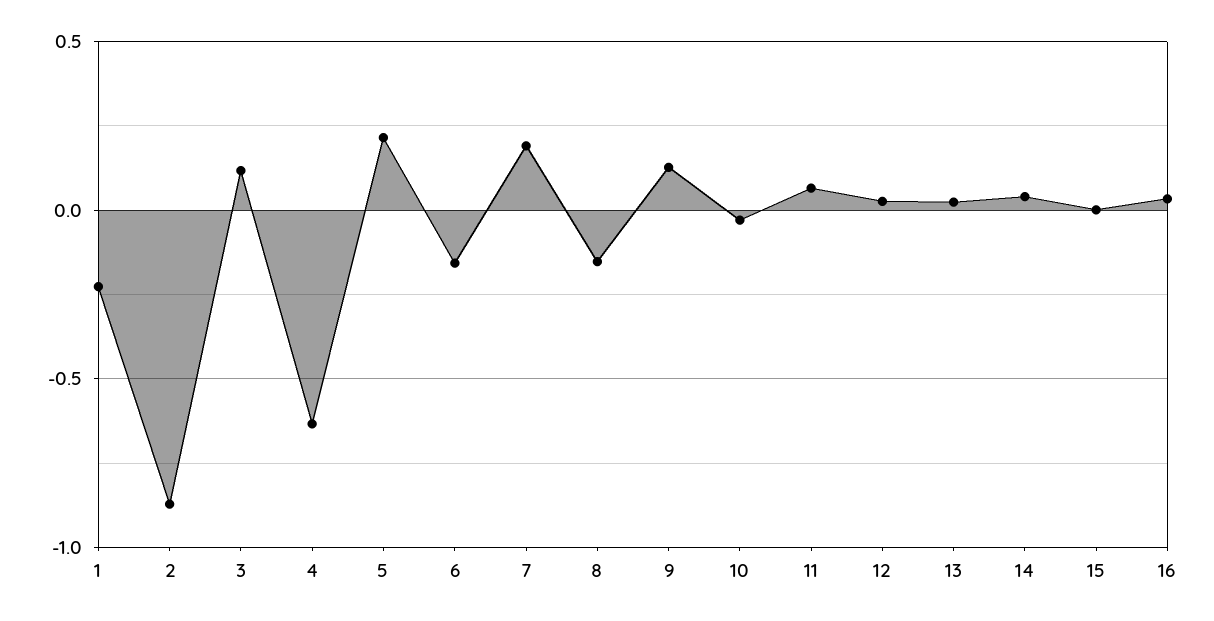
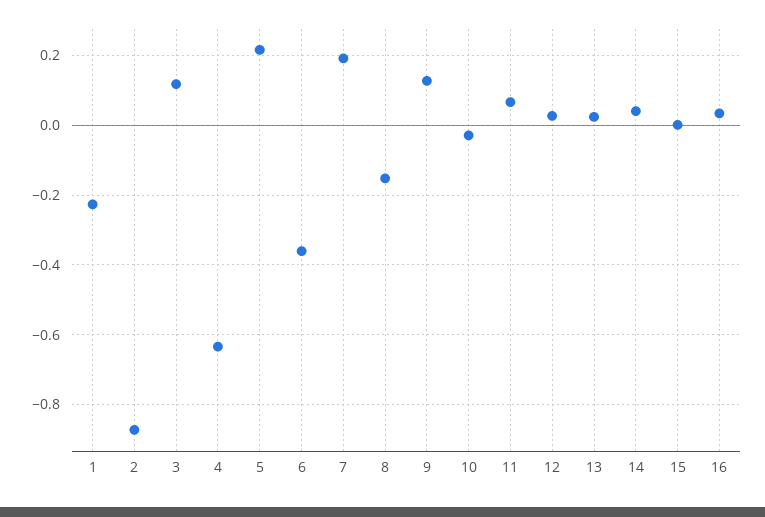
  {
    "1": -0.22,
    "2": -0.88,
    "3": 0.12,
    "4": -0.64,
    "5": 0.22,
-   "6": -0.15,
+   "6": -0.36,
    "7": 0.2,
    "8": -0.16,
    "9": 0.12,
    "10": -0.02,
    "11": 0.06,
    "12": 0.02,
    "13": 0.02,
    "14": 0.04,
    "15": 0,
    "16": 0.04
  }

